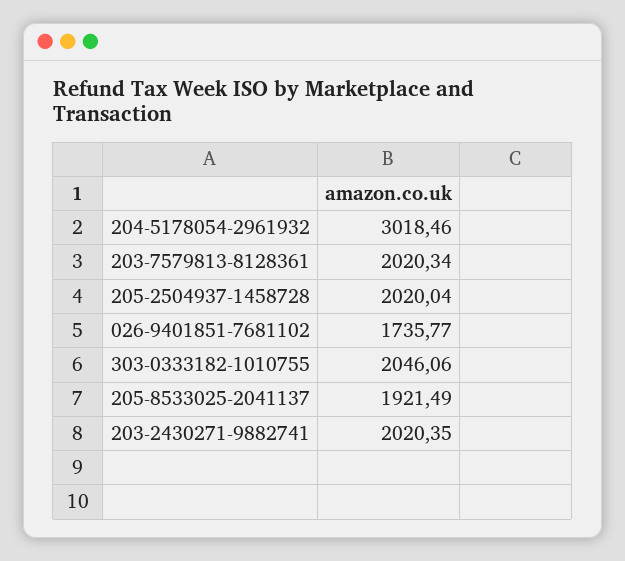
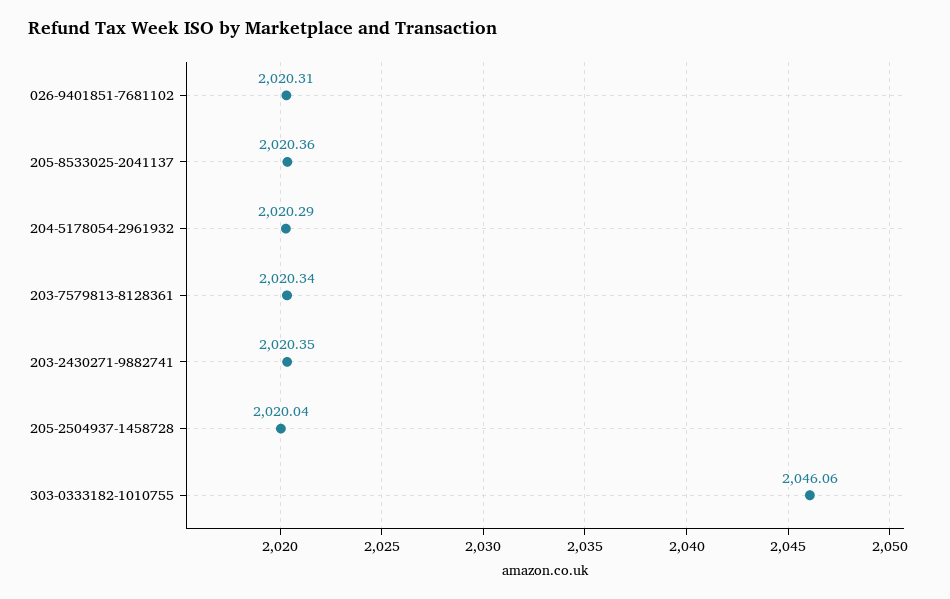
  {
-   "204-5178054-2961932": 3018.46,
+   "204-5178054-2961932": 2020.29,
    "203-7579813-8128361": 2020.34,
    "205-2504937-1458728": 2020.04,
-   "026-9401851-7681102": 1735.77,
+   "026-9401851-7681102": 2020.31,
    "303-0333182-1010755": 2046.06,
-   "205-8533025-2041137": 1921.49,
+   "205-8533025-2041137": 2020.36,
    "203-2430271-9882741": 2020.35
  }

